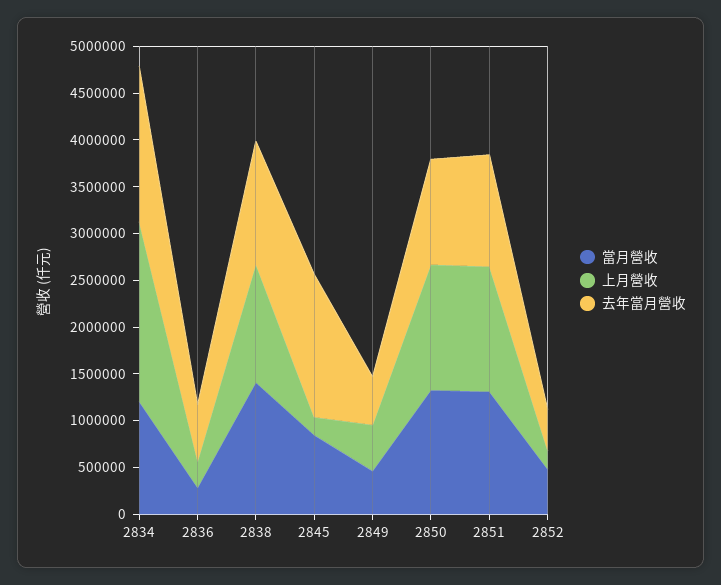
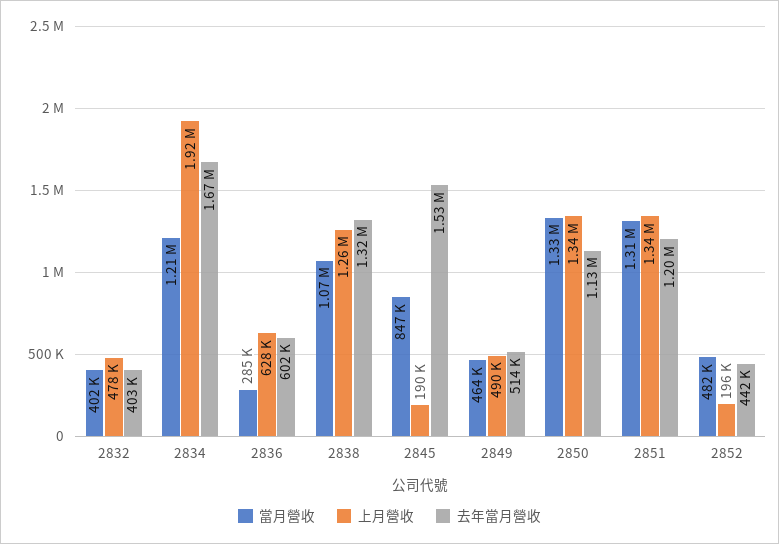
  {
    "當月營收": {
      "2834": 1210000,
      "2836": 285000,
-     "2838": 1400000,
+     "2838": 1070000,
      "2845": 847000,
      "2849": 464000,
      "2850": 1330000,
      "2851": 1310000,
-     "2852": 482000
+     "2852": 482000,
+     "2832": 402000
    },
    "上月營收": {
      "2834": 1920000,
-     "2836": 300000,
+     "2836": 628000,
      "2838": 1260000,
      "2845": 190000,
      "2849": 490000,
      "2850": 1340000,
      "2851": 1340000,
-     "2852": 196000
+     "2852": 196000,
+     "2832": 478000
    },
    "去年當月營收": {
      "2834": 1670000,
      "2836": 602000,
      "2838": 1320000,
      "2845": 1530000,
      "2849": 514000,
      "2850": 1130000,
      "2851": 1200000,
-     "2852": 442000
+     "2852": 442000,
+     "2832": 403000
    }
  }

